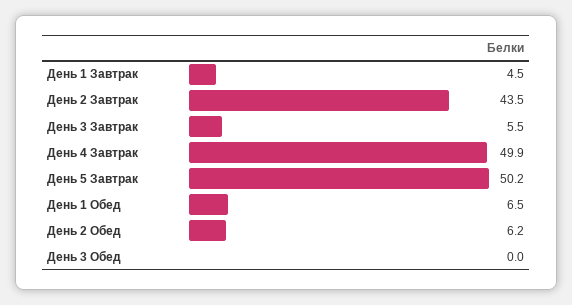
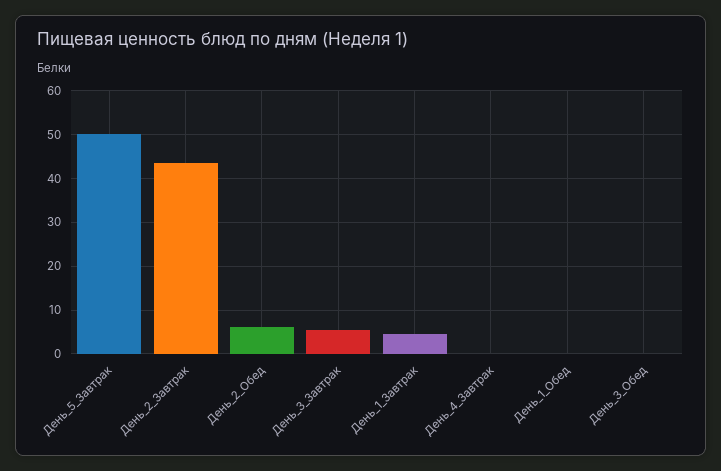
  {
    "День 1 Завтрак": 4.5,
    "День 2 Завтрак": 43.5,
    "День 3 Завтрак": 5.5,
-   "День 4 Завтрак": 49.9,
+   "День 4 Завтрак": 0,
    "День 5 Завтрак": 50.2,
-   "День 1 Обед": 6.5,
+   "День 1 Обед": 0,
    "День 2 Обед": 6.2,
    "День 3 Обед": 0
  }

